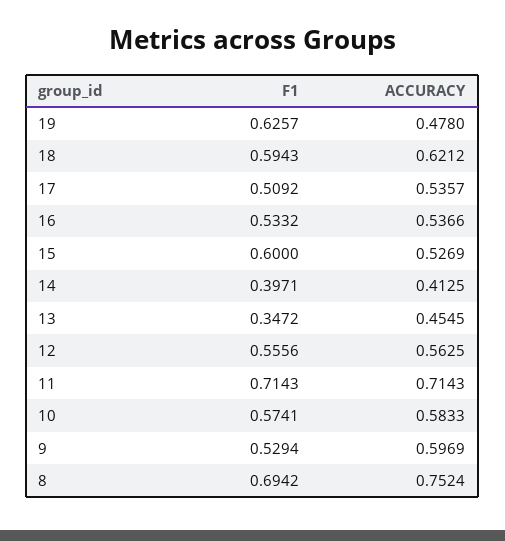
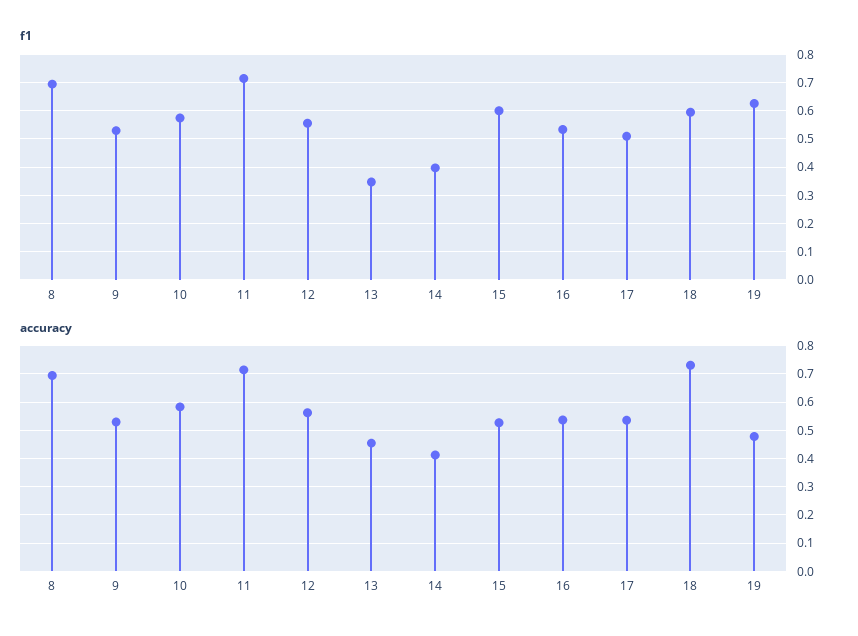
  {
    "F1": {
      "19": 0.6257,
      "18": 0.5943,
      "17": 0.5092,
      "16": 0.5332,
      "15": 0.6,
      "14": 0.3971,
      "13": 0.3472,
      "12": 0.5556,
      "11": 0.7143,
      "10": 0.5741,
      "9": 0.5294,
      "8": 0.6942
    },
    "ACCURACY": {
      "19": 0.478,
-     "18": 0.6212,
+     "18": 0.725,
      "17": 0.5357,
      "16": 0.5366,
      "15": 0.5269,
      "14": 0.4125,
      "13": 0.4545,
      "12": 0.5625,
      "11": 0.7143,
      "10": 0.5833,
-     "9": 0.5969,
+     "9": 0.525,
-     "8": 0.7524
+     "8": 0.7
    }
  }

